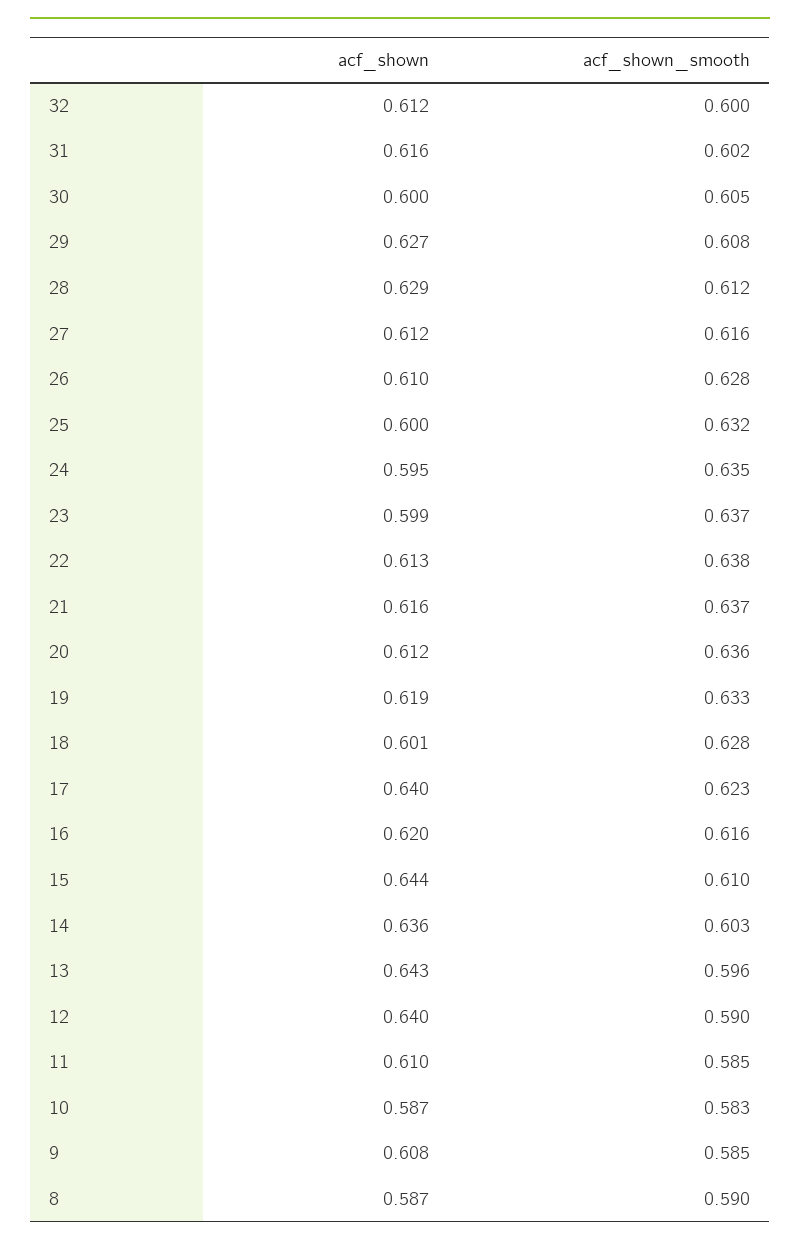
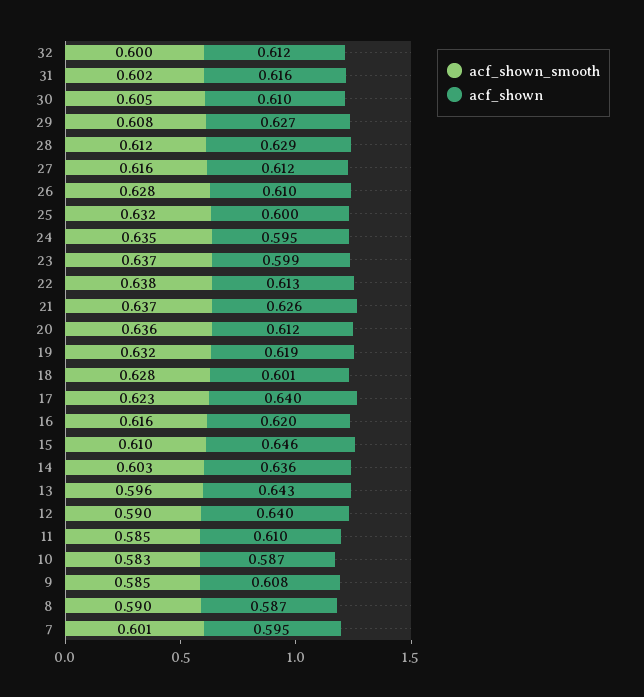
  {
    "acf_shown": {
      "32": 0.612,
      "31": 0.616,
-     "30": 0.6,
+     "30": 0.61,
      "29": 0.627,
      "28": 0.629,
      "27": 0.612,
      "26": 0.61,
      "25": 0.6,
      "24": 0.595,
      "23": 0.599,
      "22": 0.613,
-     "21": 0.616,
+     "21": 0.626,
      "20": 0.612,
      "19": 0.619,
      "18": 0.601,
      "17": 0.64,
      "16": 0.62,
-     "15": 0.644,
+     "15": 0.646,
      "14": 0.636,
      "13": 0.643,
      "12": 0.64,
      "11": 0.61,
      "10": 0.587,
      "9": 0.608,
-     "8": 0.587
+     "8": 0.587,
+     "7": 0.595
    },
    "acf_shown_smooth": {
      "32": 0.6,
      "31": 0.602,
      "30": 0.605,
      "29": 0.608,
      "28": 0.612,
      "27": 0.616,
      "26": 0.628,
      "25": 0.632,
      "24": 0.635,
      "23": 0.637,
      "22": 0.638,
      "21": 0.637,
      "20": 0.636,
-     "19": 0.633,
+     "19": 0.632,
      "18": 0.628,
      "17": 0.623,
      "16": 0.616,
      "15": 0.61,
      "14": 0.603,
      "13": 0.596,
      "12": 0.59,
      "11": 0.585,
      "10": 0.583,
      "9": 0.585,
-     "8": 0.59
+     "8": 0.59,
+     "7": 0.601
    }
  }

